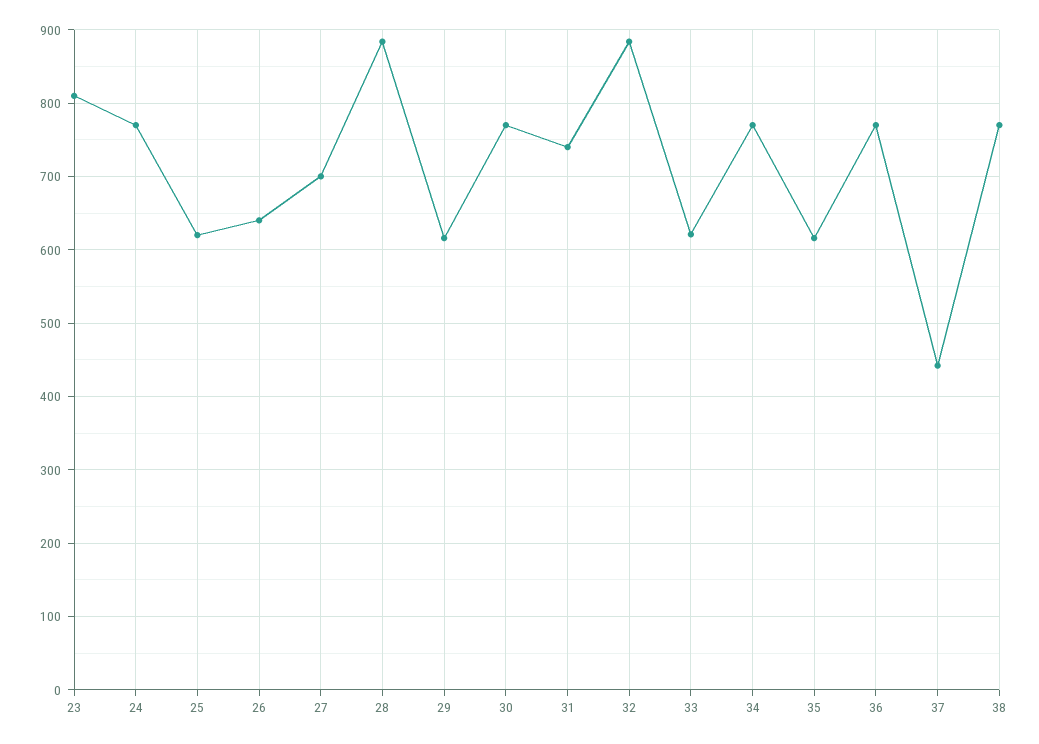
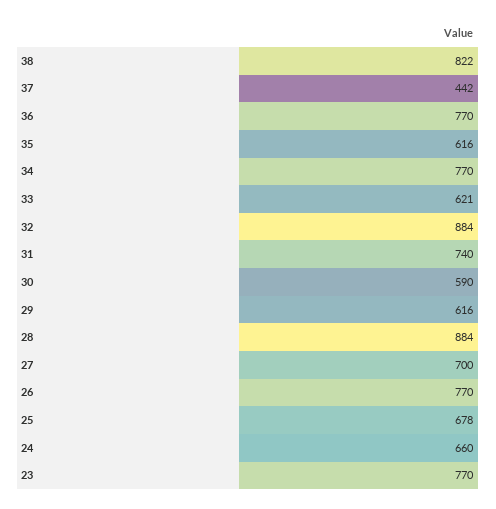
  {
-   "23": 810,
+   "23": 770,
-   "24": 770,
+   "24": 660,
-   "25": 620,
+   "25": 678,
-   "26": 640,
+   "26": 770,
    "27": 700,
    "28": 884,
    "29": 616,
-   "30": 770,
+   "30": 590,
    "31": 740,
    "32": 884,
    "33": 621,
    "34": 770,
    "35": 616,
    "36": 770,
    "37": 442,
-   "38": 770
+   "38": 822
  }

